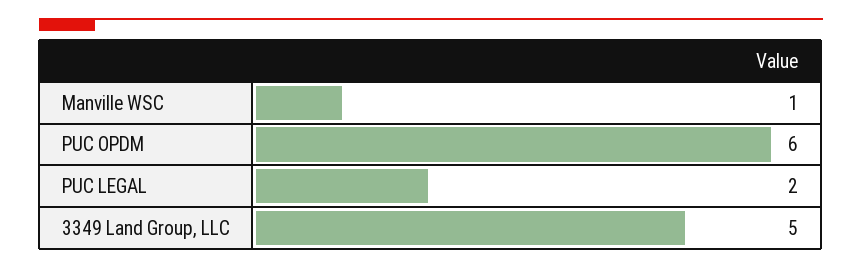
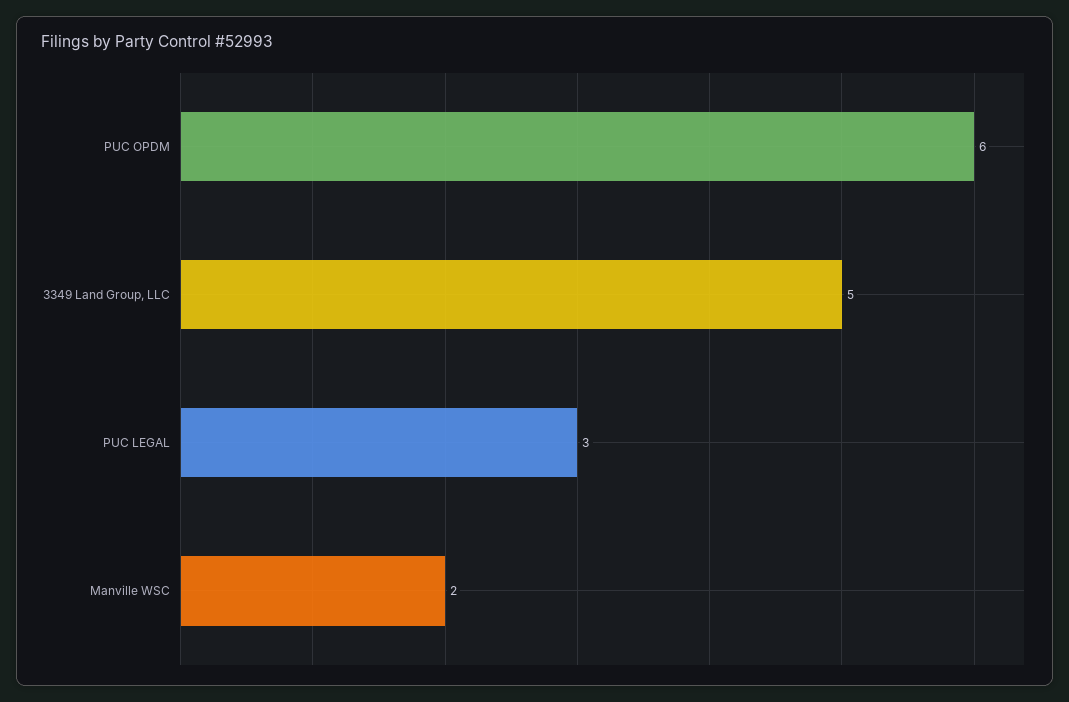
  {
-   "Manville WSC": 1,
+   "Manville WSC": 2,
    "PUC OPDM": 6,
-   "PUC LEGAL": 2,
+   "PUC LEGAL": 3,
    "3349 Land Group, LLC": 5
  }

